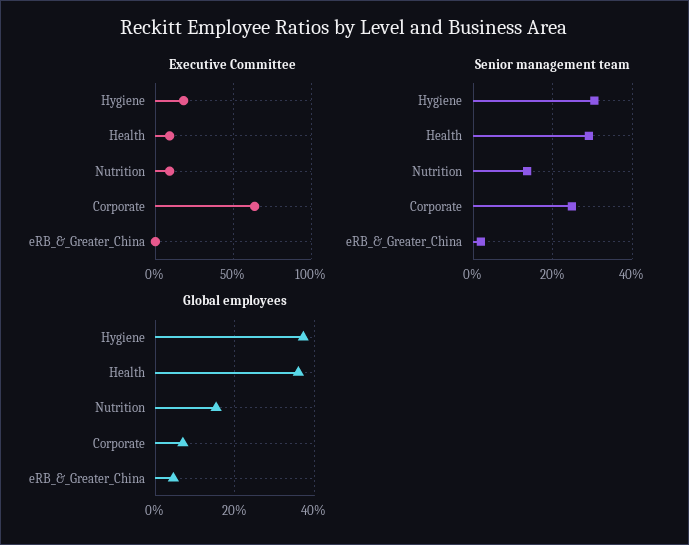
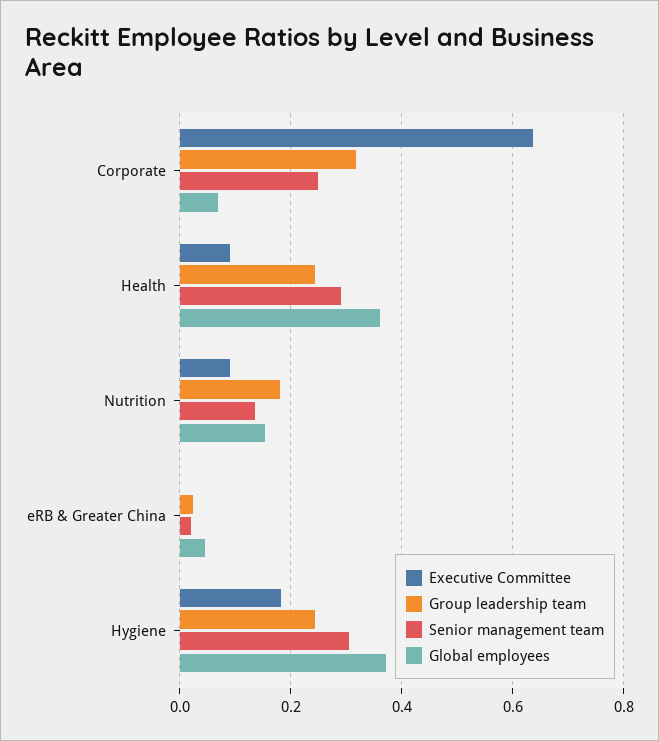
  {
    "Executive Committee": {
      "Hygiene": 0.18,
      "Health": 0.1,
      "Nutrition": 0.1,
      "Corporate": 0.64,
      "eRB_&_Greater_China": 0
    },
    "Senior management team": {
      "Hygiene": 0.3,
      "Health": 0.3,
      "Nutrition": 0.14,
      "Corporate": 0.24,
      "eRB_&_Greater_China": 0.02
    },
    "Global employees": {
      "Hygiene": 0.38,
      "Health": 0.36,
      "Nutrition": 0.16,
      "Corporate": 0.06,
      "eRB_&_Greater_China": 0.04
-   }
+   },
+   "Group leadership team": {
+     "Corporate": 0.32,
+     "Health": 0.24,
+     "Nutrition": 0.18,
+     "eRB_&_Greater_China": 0.02,
+     "Hygiene": 0.24
+   }
  }

